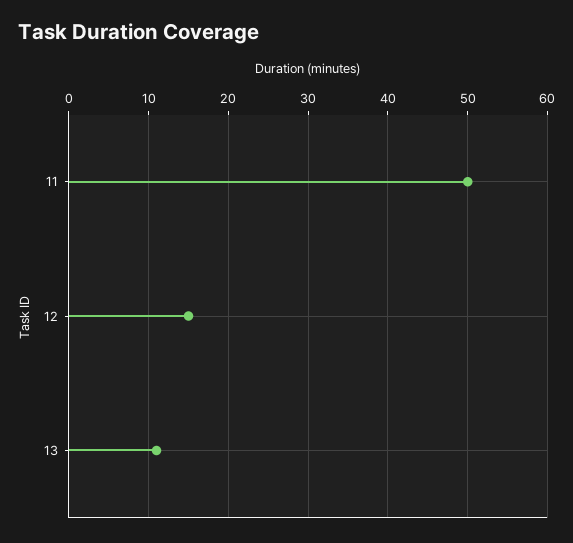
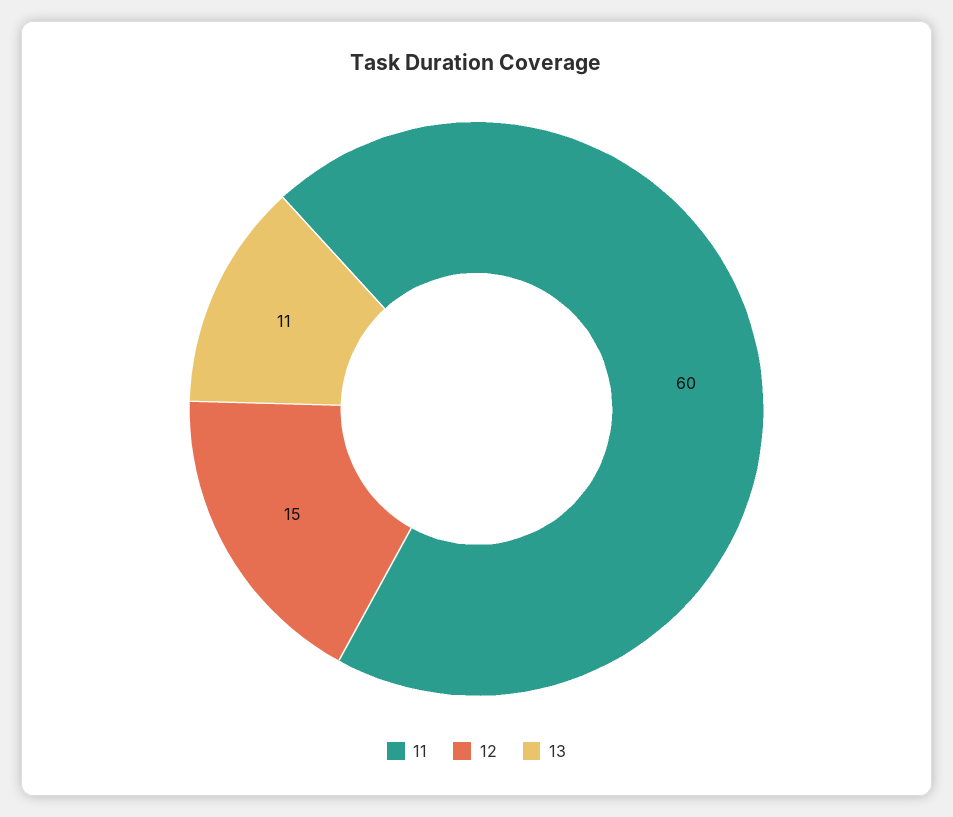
  {
-   "11": 50,
+   "11": 60,
    "12": 15,
    "13": 11
  }

